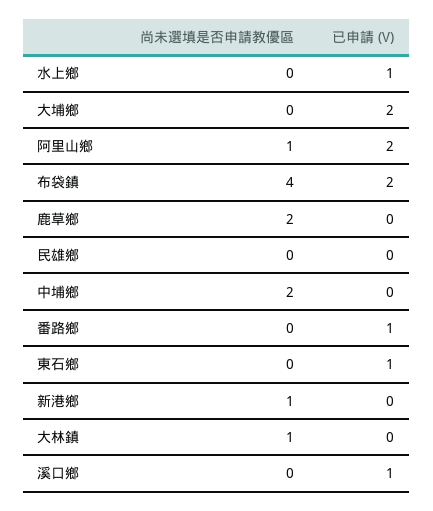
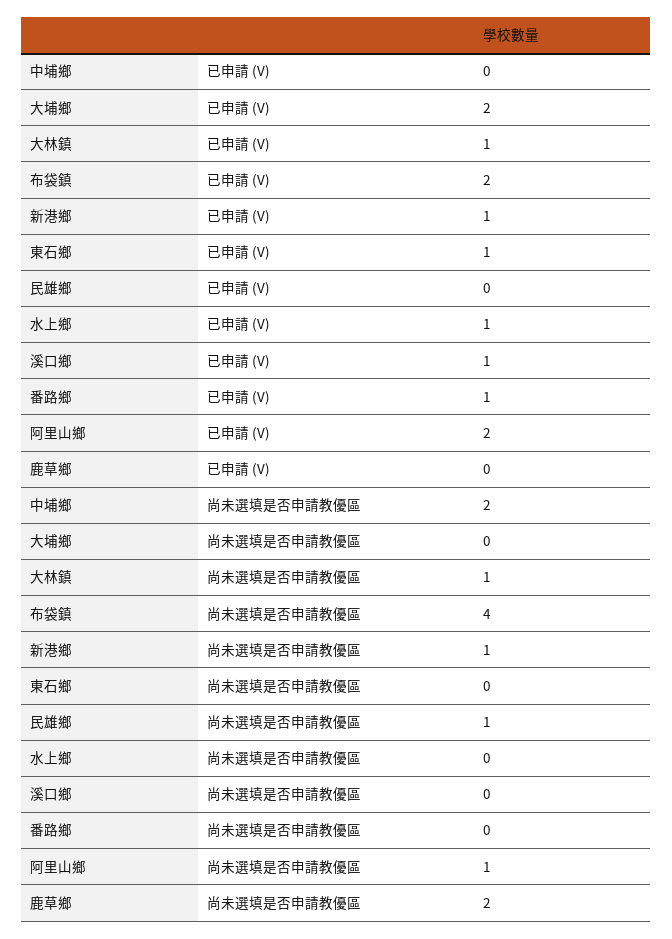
  {
    "尚未選填是否申請教優區": {
      "水上鄉": 0,
      "大埔鄉": 0,
      "阿里山鄉": 1,
      "布袋鎮": 4,
      "鹿草鄉": 2,
-     "民雄鄉": 0,
+     "民雄鄉": 1,
      "中埔鄉": 2,
      "番路鄉": 0,
      "東石鄉": 0,
      "新港鄉": 1,
      "大林鎮": 1,
      "溪口鄉": 0
    },
    "已申請 (V)": {
      "水上鄉": 1,
      "大埔鄉": 2,
      "阿里山鄉": 2,
      "布袋鎮": 2,
      "鹿草鄉": 0,
      "民雄鄉": 0,
      "中埔鄉": 0,
      "番路鄉": 1,
      "東石鄉": 1,
-     "新港鄉": 0,
+     "新港鄉": 1,
-     "大林鎮": 0,
+     "大林鎮": 1,
      "溪口鄉": 1
    }
  }

